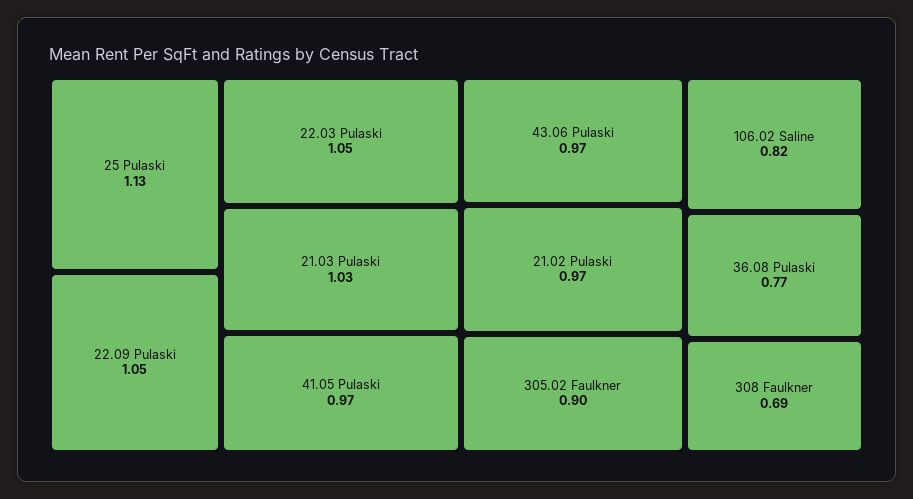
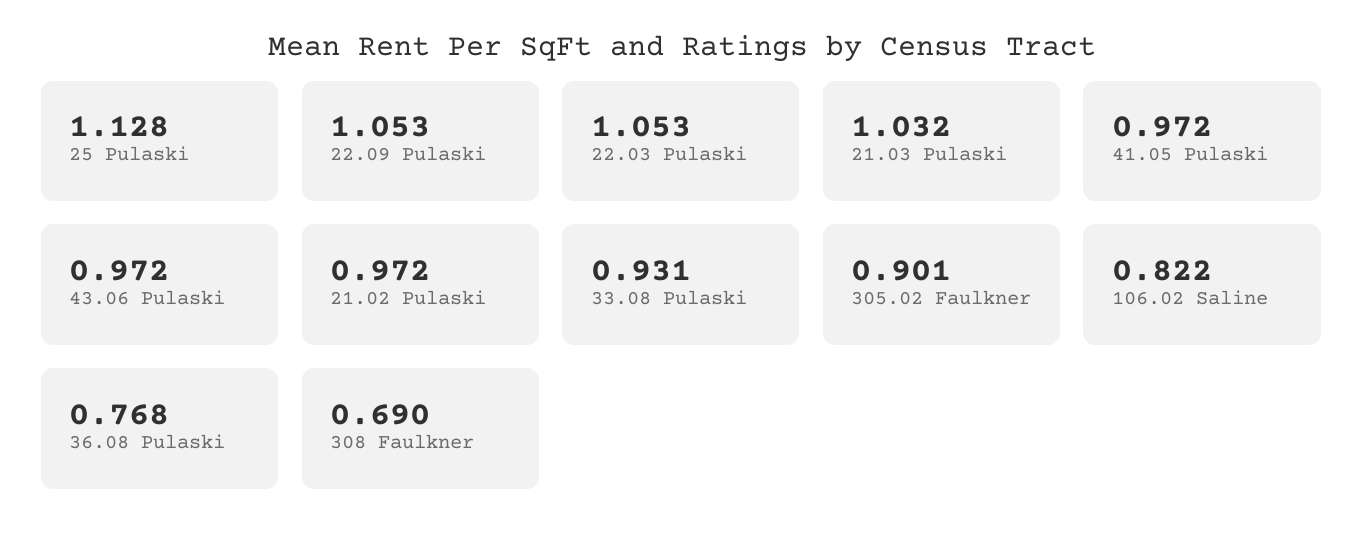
  {
    "25 Pulaski": 1.128,
    "22.09 Pulaski": 1.053,
    "22.03 Pulaski": 1.053,
    "21.03 Pulaski": 1.032,
    "41.05 Pulaski": 0.972,
    "43.06 Pulaski": 0.972,
    "21.02 Pulaski": 0.972,
    "305.02 Faulkner": 0.901,
    "106.02 Saline": 0.822,
    "36.08 Pulaski": 0.768,
-   "308 Faulkner": 0.69
+   "308 Faulkner": 0.69,
+   "33.08 Pulaski": 0.931
  }

